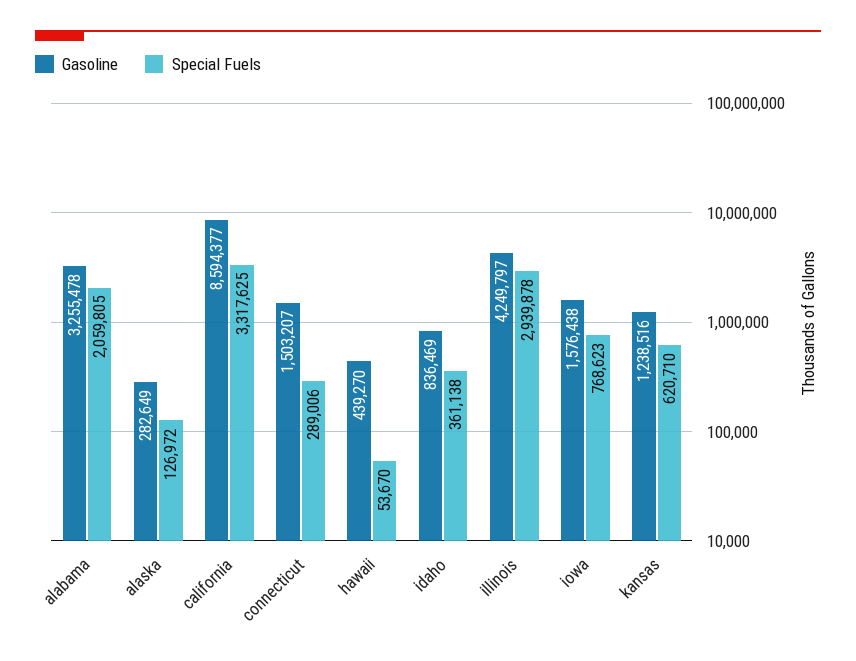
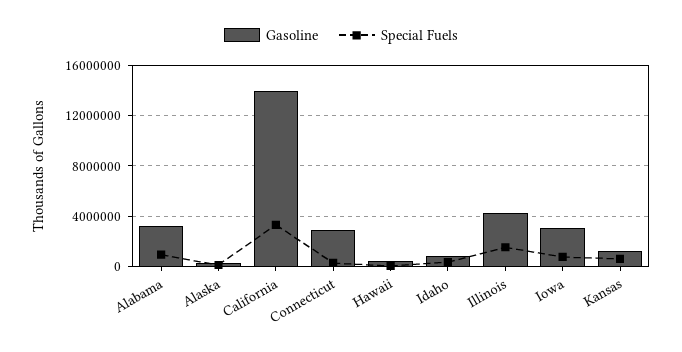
  {
    "Gasoline": {
      "alabama": 3255478,
      "alaska": 282649,
-     "california": 8594377,
+     "california": 14000000,
-     "connecticut": 1503207,
+     "connecticut": 3000000,
      "hawaii": 439270,
      "idaho": 836469,
      "illinois": 4249797,
-     "iowa": 1576438,
+     "iowa": 3000000,
      "kansas": 1238516
    },
    "Special Fuels": {
-     "alabama": 2059805,
+     "alabama": 1000000,
      "alaska": 126972,
      "california": 3317625,
      "connecticut": 289006,
      "hawaii": 53670,
      "idaho": 361138,
-     "illinois": 2939878,
+     "illinois": 1500000,
      "iowa": 768623,
      "kansas": 620710
    }
  }

